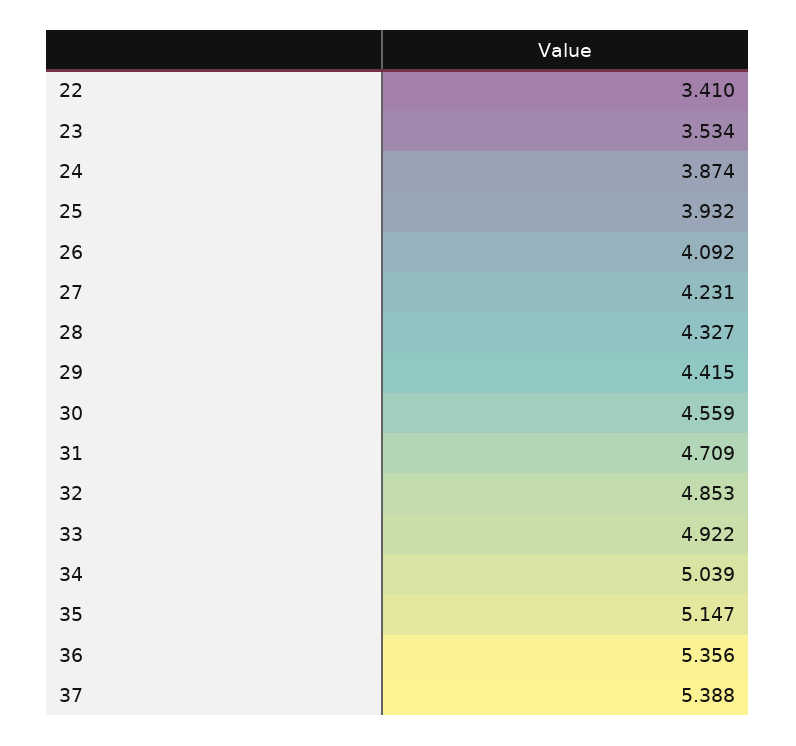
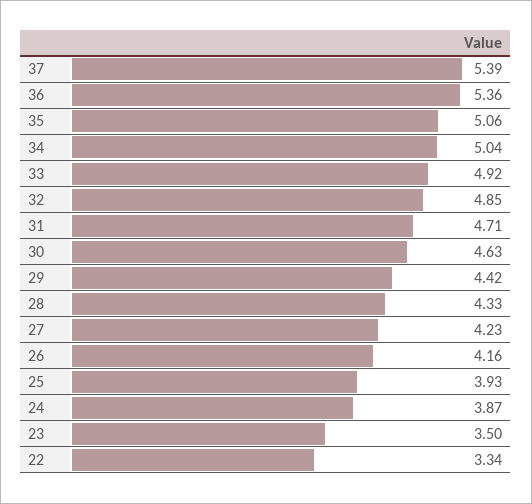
  {
-   "22": 3.41,
+   "22": 3.34,
-   "23": 3.534,
+   "23": 3.5,
    "24": 3.874,
    "25": 3.932,
-   "26": 4.092,
+   "26": 4.16,
    "27": 4.231,
    "28": 4.327,
    "29": 4.415,
-   "30": 4.559,
+   "30": 4.63,
    "31": 4.709,
    "32": 4.853,
    "33": 4.922,
    "34": 5.039,
-   "35": 5.147,
+   "35": 5.06,
    "36": 5.356,
    "37": 5.388
  }

